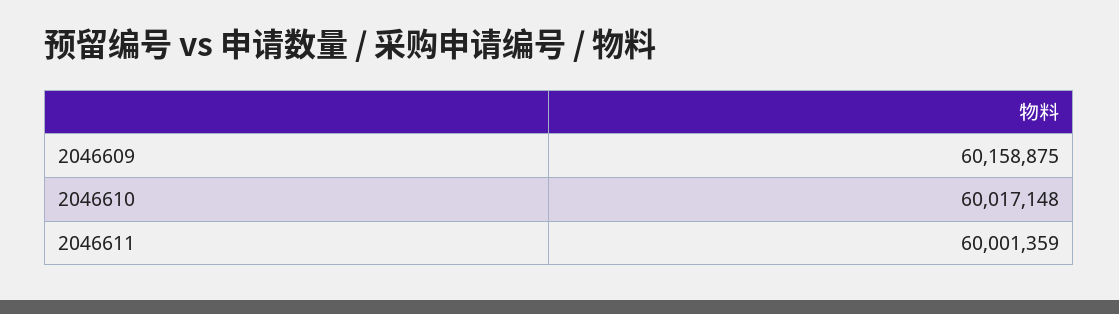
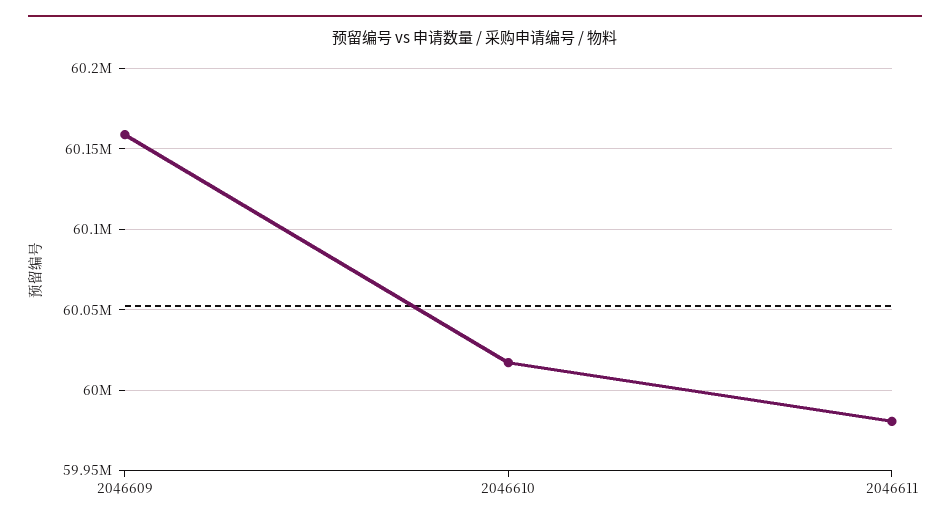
  {
    "2046609": 60158875,
    "2046610": 60017148,
-   "2046611": 60001359
+   "2046611": 59980000
  }

